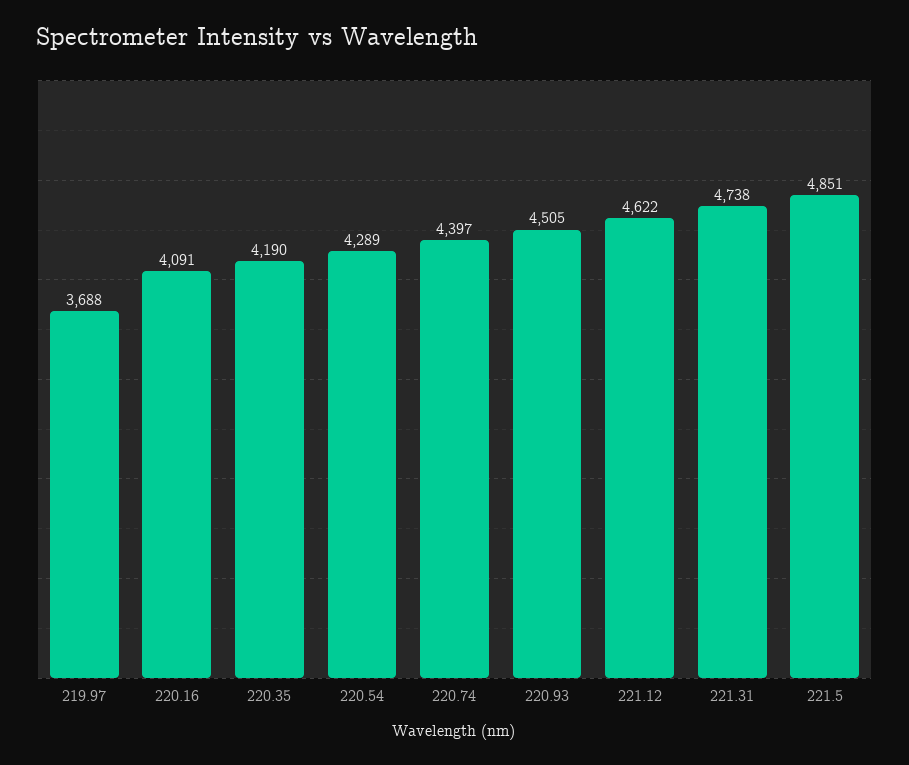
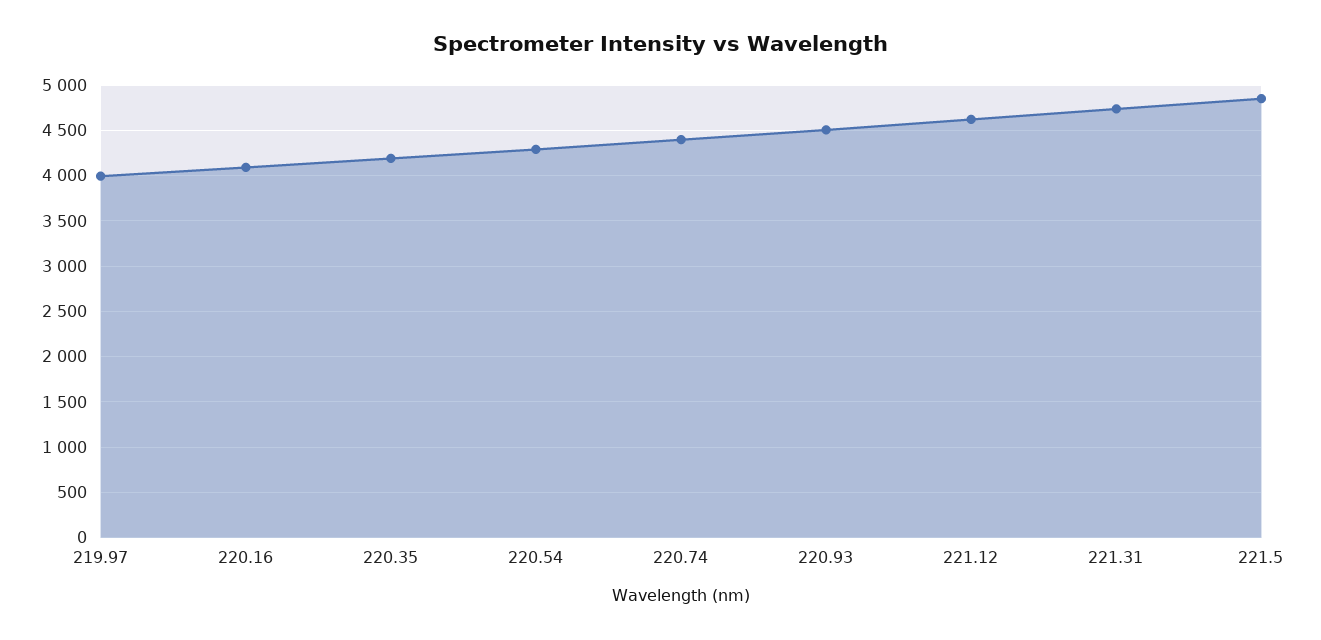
  {
-   "219.97": 3688,
+   "219.97": 4000,
    "220.16": 4091,
    "220.35": 4190,
    "220.54": 4289,
    "220.74": 4397,
    "220.93": 4505,
    "221.12": 4622,
    "221.31": 4738,
    "221.5": 4851
  }

